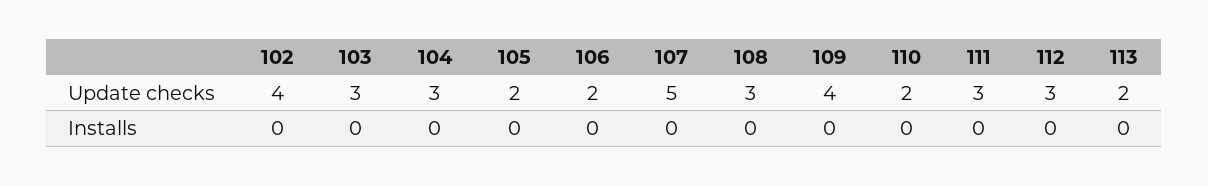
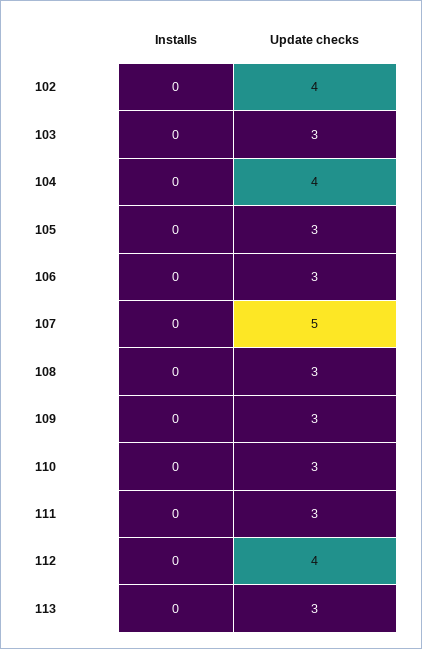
  {
    "102": {
      "Update checks": 4,
      "Installs": 0
    },
    "103": {
      "Update checks": 3,
      "Installs": 0
    },
    "104": {
-     "Update checks": 3,
+     "Update checks": 4,
      "Installs": 0
    },
    "105": {
-     "Update checks": 2,
+     "Update checks": 3,
      "Installs": 0
    },
    "106": {
-     "Update checks": 2,
+     "Update checks": 3,
      "Installs": 0
    },
    "107": {
      "Update checks": 5,
      "Installs": 0
    },
    "108": {
      "Update checks": 3,
      "Installs": 0
    },
    "109": {
-     "Update checks": 4,
+     "Update checks": 3,
      "Installs": 0
    },
    "110": {
-     "Update checks": 2,
+     "Update checks": 3,
      "Installs": 0
    },
    "111": {
      "Update checks": 3,
      "Installs": 0
    },
    "112": {
-     "Update checks": 3,
+     "Update checks": 4,
      "Installs": 0
    },
    "113": {
-     "Update checks": 2,
+     "Update checks": 3,
      "Installs": 0
    }
  }

